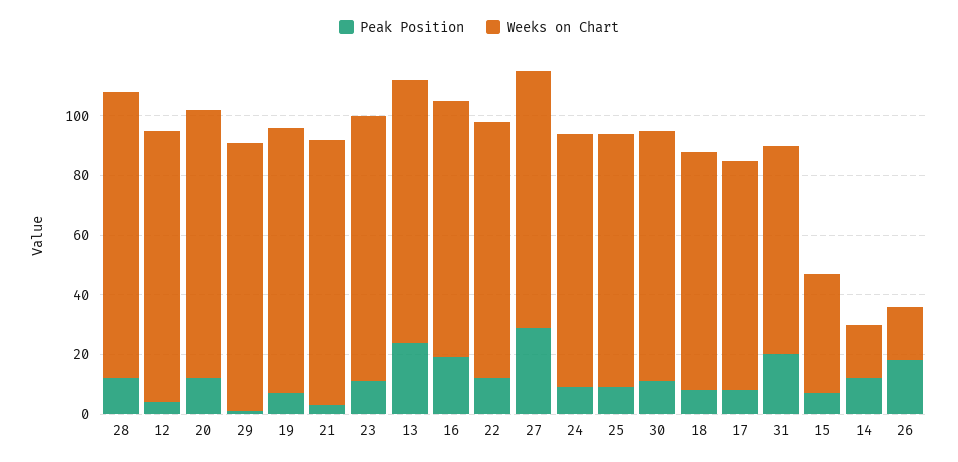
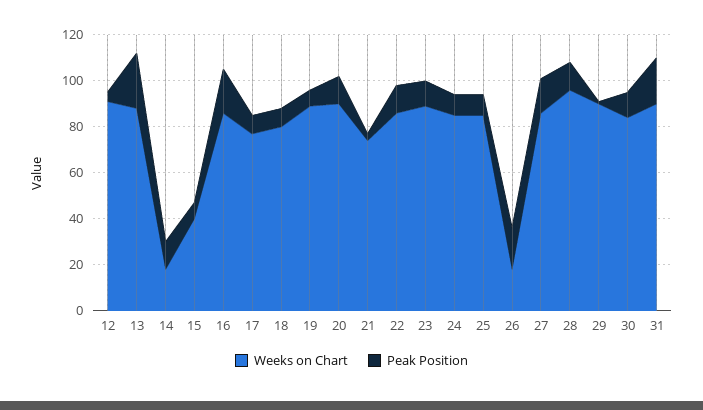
  {
    "Peak Position": {
      "28": 10,
      "12": 5,
      "20": 10,
      "29": 0,
      "19": 5,
      "21": 5,
      "23": 10,
      "13": 25,
      "16": 20,
      "22": 10,
-     "27": 30,
+     "27": 15,
      "24": 10,
      "25": 10,
      "30": 10,
      "18": 10,
      "17": 10,
      "31": 20,
      "15": 5,
      "14": 10,
      "26": 20
    },
    "Weeks on Chart": {
      "28": 95,
      "12": 90,
      "20": 90,
      "29": 90,
      "19": 90,
-     "21": 90,
+     "21": 75,
      "23": 90,
      "13": 90,
      "16": 85,
      "22": 85,
      "27": 85,
      "24": 85,
      "25": 85,
      "30": 85,
      "18": 80,
      "17": 75,
-     "31": 70,
+     "31": 90,
      "15": 40,
      "14": 20,
      "26": 20
    }
  }

